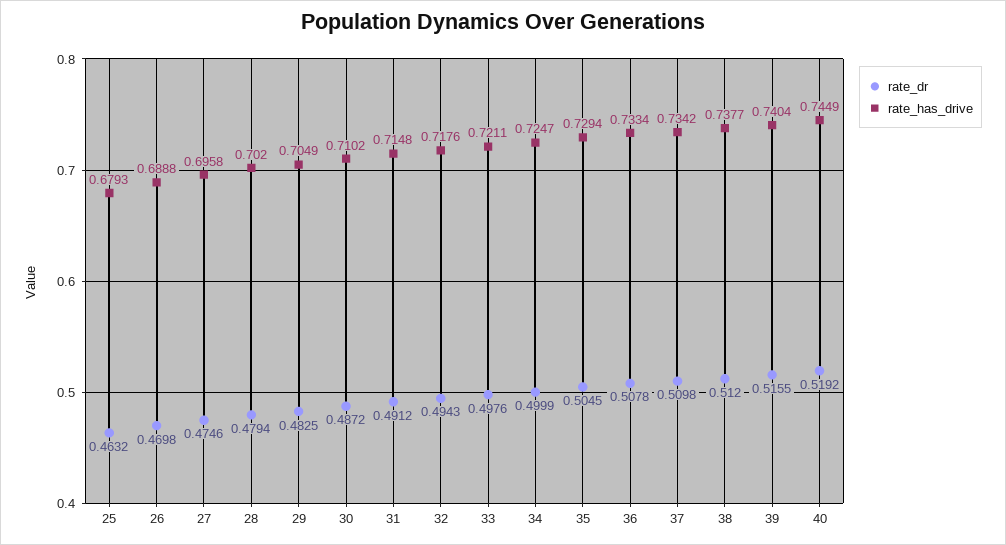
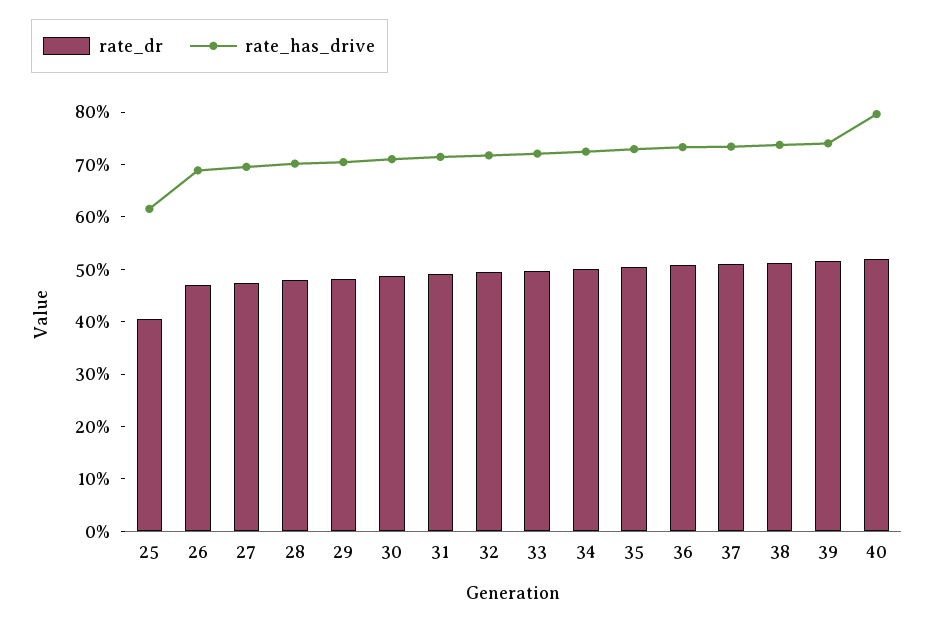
  {
    "rate_dr": {
-     "25": 0.4632,
+     "25": 0.4,
      "26": 0.4698,
      "27": 0.4746,
      "28": 0.4794,
      "29": 0.4825,
      "30": 0.4872,
      "31": 0.4912,
      "32": 0.4943,
      "33": 0.4976,
      "34": 0.4999,
      "35": 0.5045,
      "36": 0.5078,
      "37": 0.5098,
      "38": 0.512,
      "39": 0.5155,
      "40": 0.5192
    },
    "rate_has_drive": {
-     "25": 0.6793,
+     "25": 0.62,
      "26": 0.6888,
      "27": 0.6958,
      "28": 0.702,
      "29": 0.7049,
      "30": 0.7102,
      "31": 0.7148,
      "32": 0.7176,
      "33": 0.7211,
      "34": 0.7247,
      "35": 0.7294,
      "36": 0.7334,
      "37": 0.7342,
      "38": 0.7377,
      "39": 0.7404,
-     "40": 0.7449
+     "40": 0.8
    }
  }

